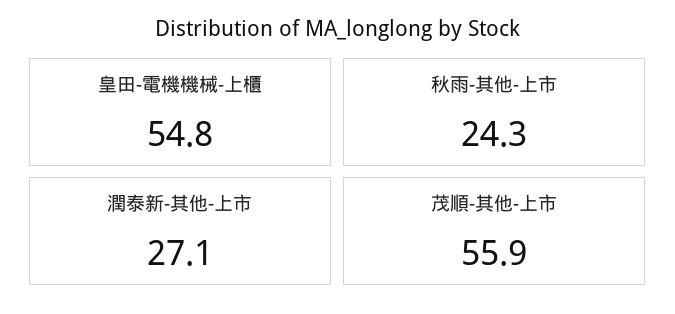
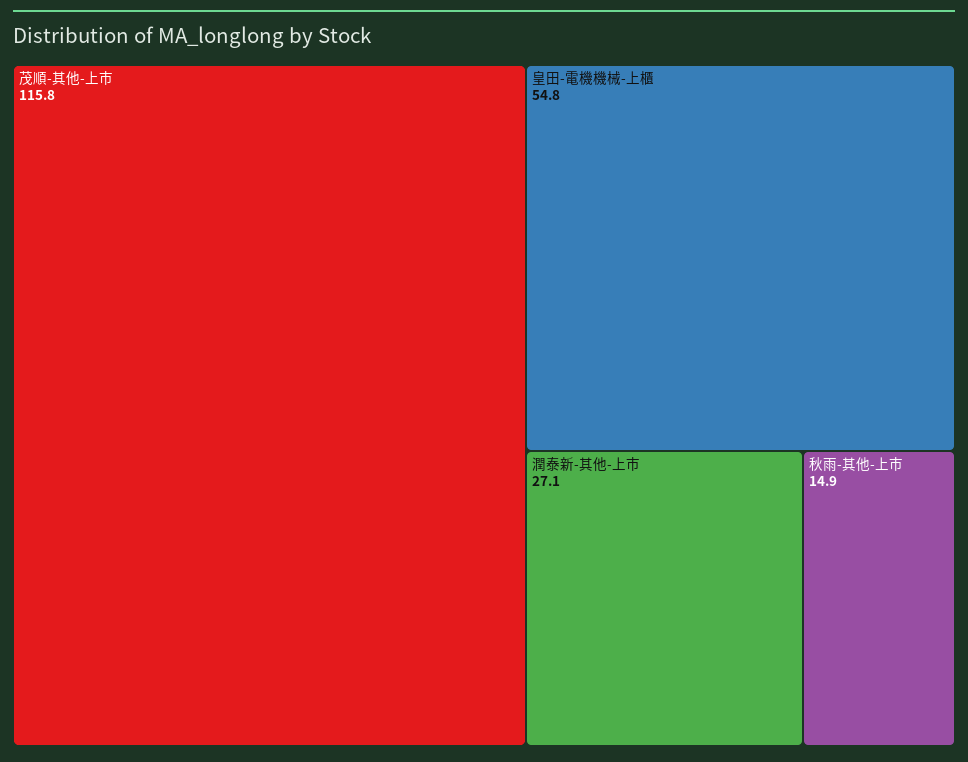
  {
    "皇田-電機機械-上櫃": 54.8,
-   "秋雨-其他-上市": 24.3,
+   "秋雨-其他-上市": 14.9,
    "潤泰新-其他-上市": 27.1,
-   "茂順-其他-上市": 55.9
+   "茂順-其他-上市": 115.8
  }

